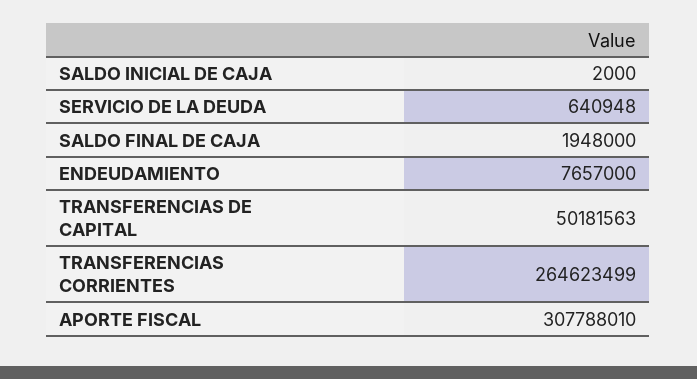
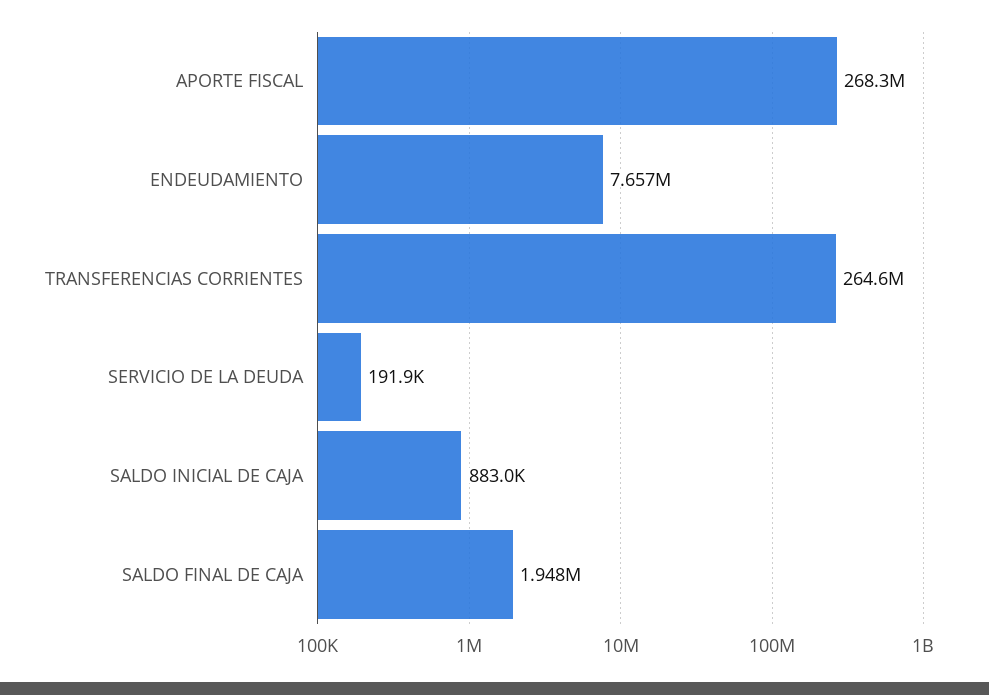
  {
-   "SALDO INICIAL DE CAJA": 2000,
+   "SALDO INICIAL DE CAJA": 883000,
-   "SERVICIO DE LA DEUDA": 640948,
+   "SERVICIO DE LA DEUDA": 191900,
    "SALDO FINAL DE CAJA": 1948000,
    "ENDEUDAMIENTO": 7657000,
-   "TRANSFERENCIAS DE CAPITAL": 50181563,
    "TRANSFERENCIAS CORRIENTES": 264623499,
-   "APORTE FISCAL": 307788010
+   "APORTE FISCAL": 268300000
  }

